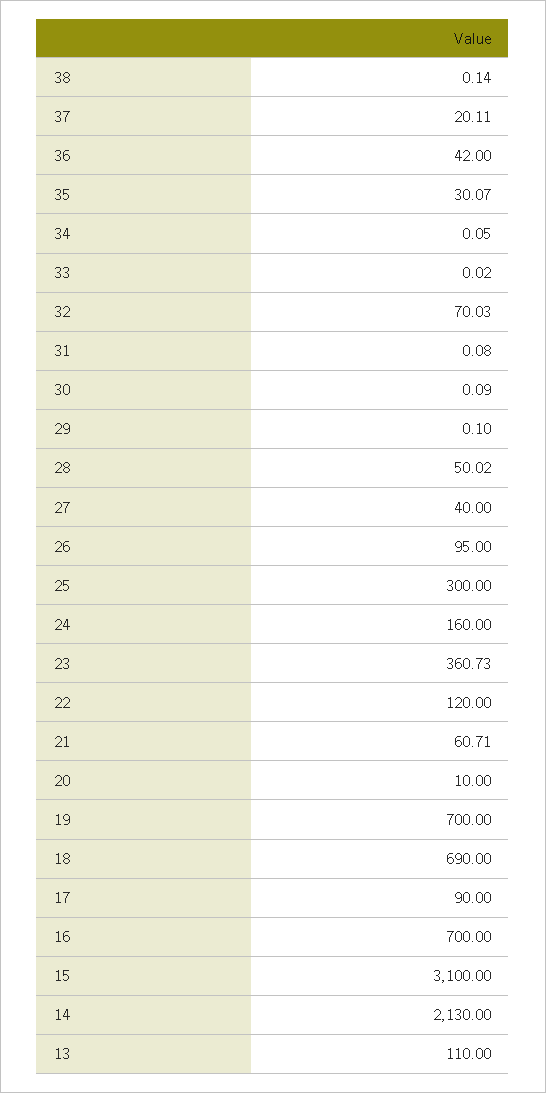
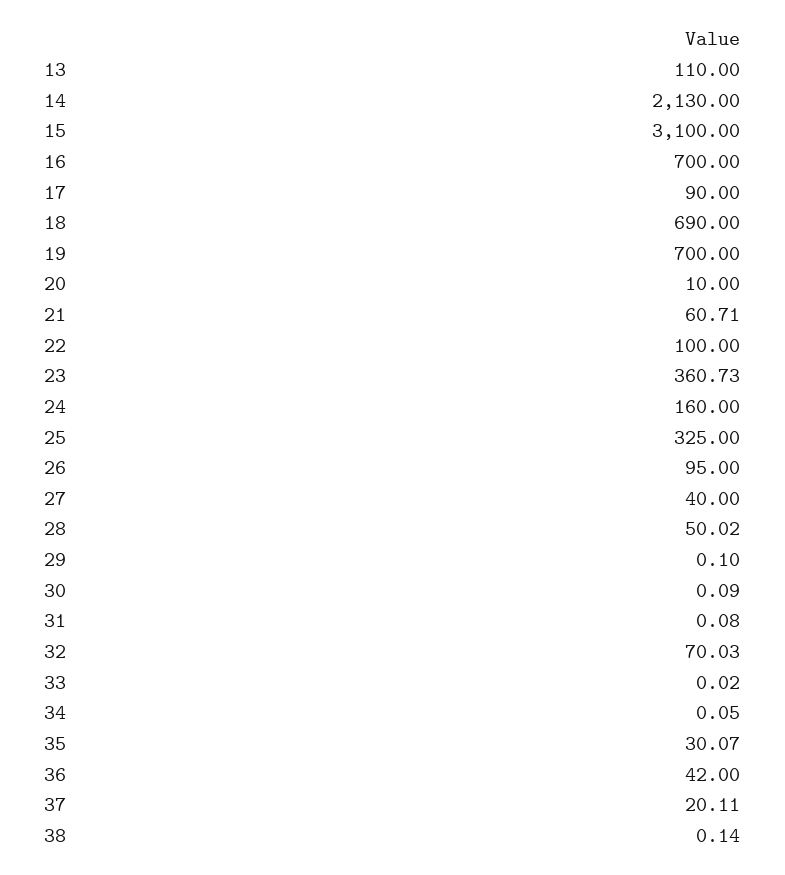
  {
    "38": 0.14,
    "37": 20.11,
    "36": 42,
    "35": 30.07,
    "34": 0.05,
    "33": 0.02,
    "32": 70.03,
    "31": 0.08,
    "30": 0.09,
    "29": 0.1,
    "28": 50.02,
    "27": 40,
    "26": 95,
-   "25": 300,
+   "25": 325,
    "24": 160,
    "23": 360.73,
-   "22": 120,
+   "22": 100,
    "21": 60.71,
    "20": 10,
    "19": 700,
    "18": 690,
    "17": 90,
    "16": 700,
    "15": 3100,
    "14": 2130,
    "13": 110
  }

